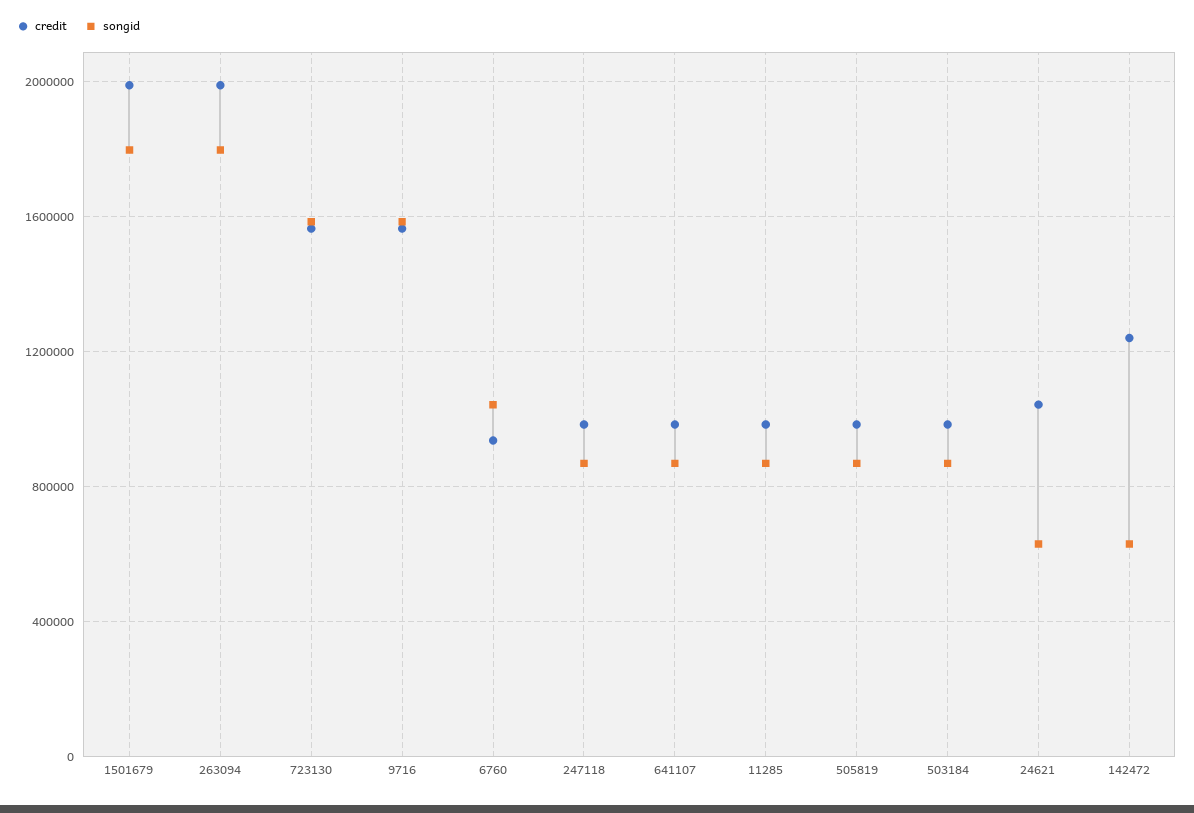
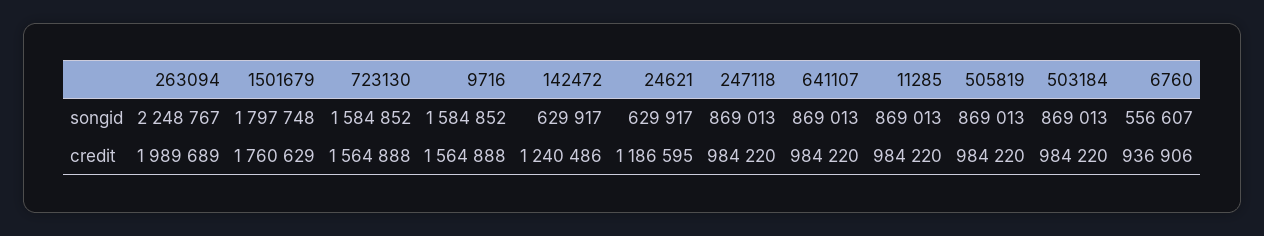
  {
    "credit": {
-     "1501679": 2000000,
+     "1501679": 1760629,
      "263094": 1989689,
      "723130": 1564888,
      "9716": 1564888,
      "6760": 936906,
      "247118": 984220,
      "641107": 984220,
      "11285": 984220,
      "505819": 984220,
      "503184": 984220,
-     "24621": 1050000,
+     "24621": 1186595,
      "142472": 1240486
    },
    "songid": {
      "1501679": 1797748,
-     "263094": 1800000,
+     "263094": 2248767,
      "723130": 1584852,
      "9716": 1584852,
-     "6760": 1050000,
+     "6760": 556607,
      "247118": 869013,
      "641107": 869013,
      "11285": 869013,
      "505819": 869013,
      "503184": 869013,
      "24621": 629917,
      "142472": 629917
    }
  }

